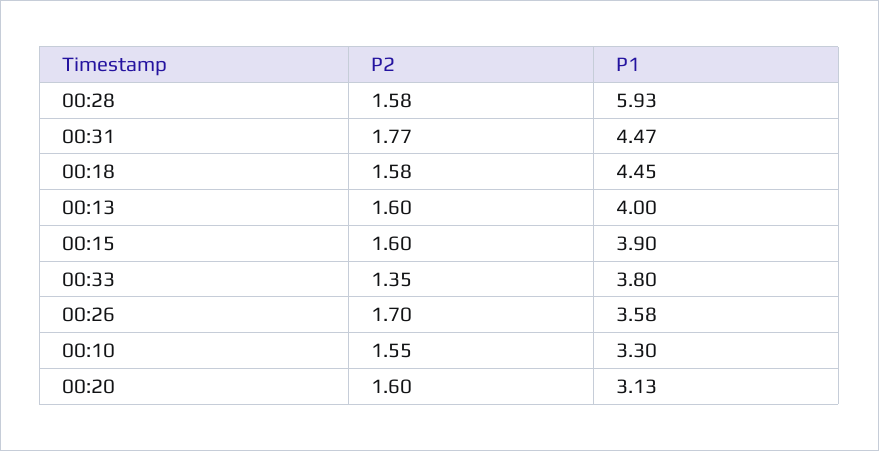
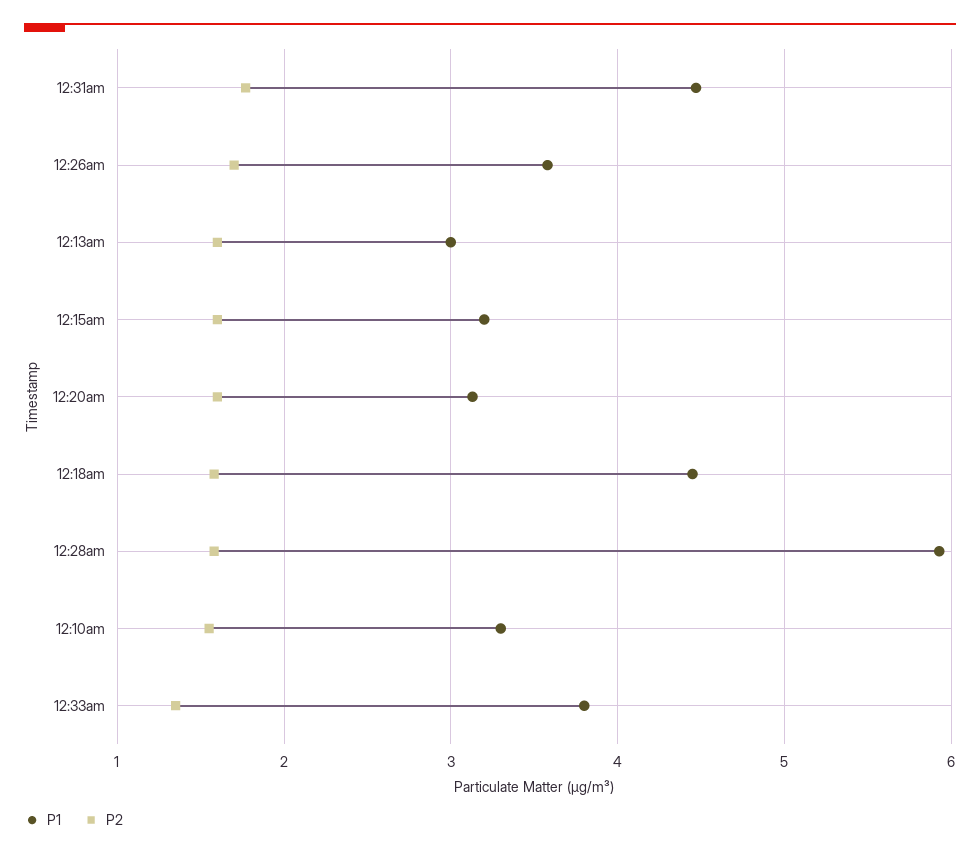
  {
    "P2": {
      "00:28": 1.58,
      "00:31": 1.77,
      "00:18": 1.58,
      "00:13": 1.6,
      "00:15": 1.6,
      "00:33": 1.35,
      "00:26": 1.7,
      "00:10": 1.55,
      "00:20": 1.6
    },
    "P1": {
      "00:28": 5.93,
      "00:31": 4.47,
      "00:18": 4.45,
-     "00:13": 4,
+     "00:13": 3,
-     "00:15": 3.9,
+     "00:15": 3.2,
      "00:33": 3.8,
      "00:26": 3.58,
      "00:10": 3.3,
      "00:20": 3.13
    }
  }

